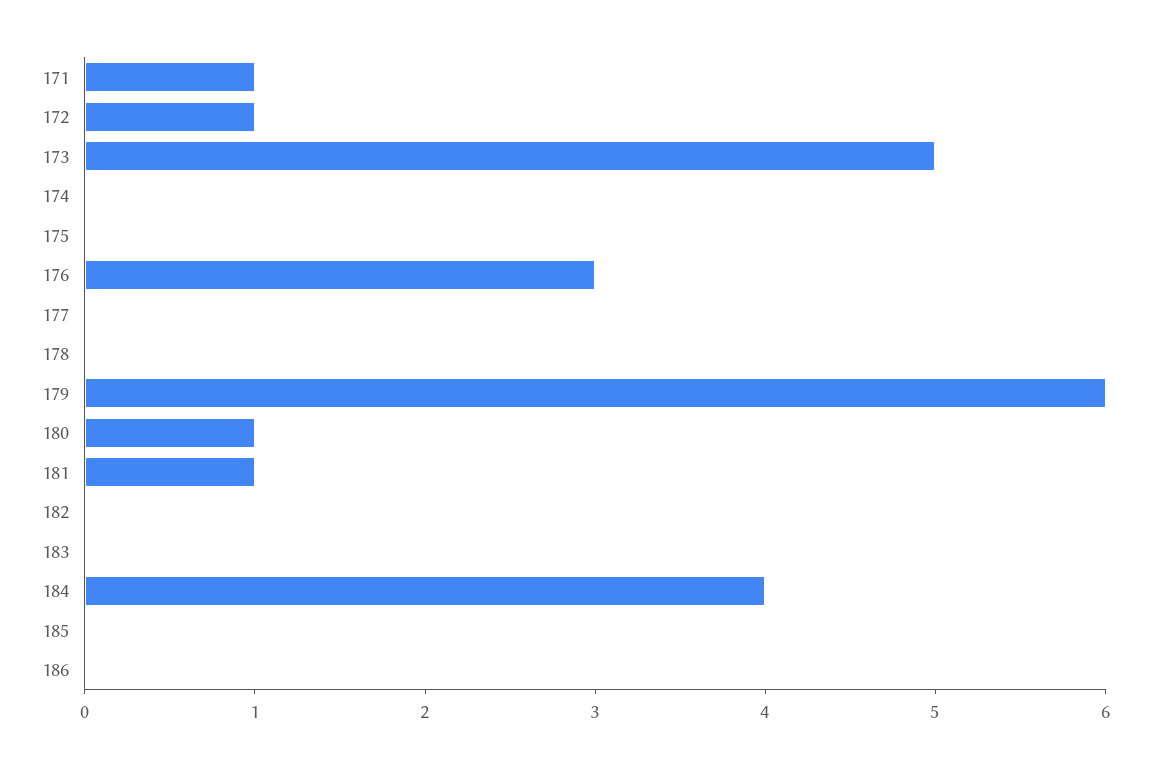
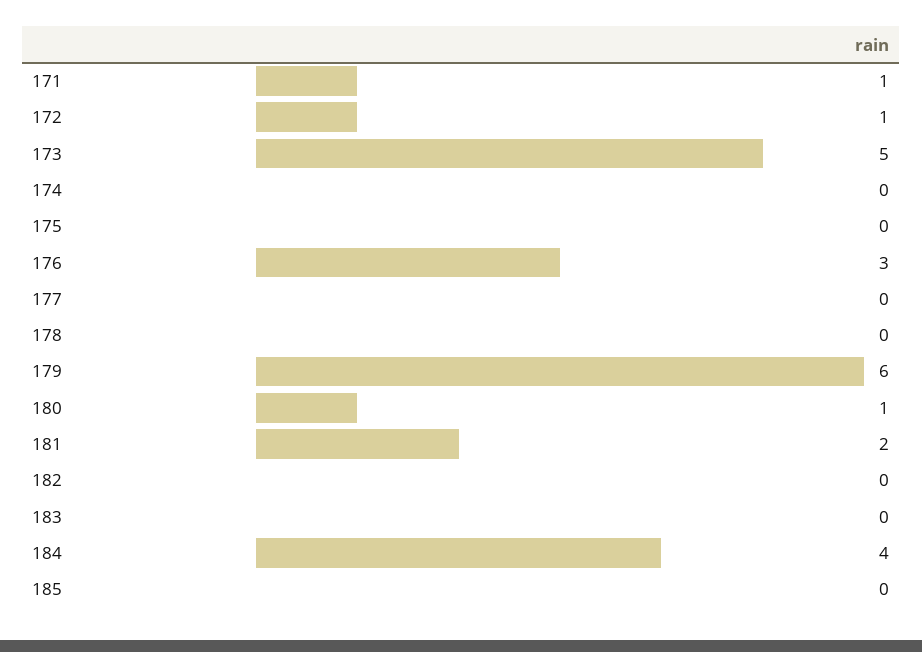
  {
    "171": 1,
    "172": 1,
    "173": 5,
    "174": 0,
    "175": 0,
    "176": 3,
    "177": 0,
    "178": 0,
    "179": 6,
    "180": 1,
-   "181": 1,
+   "181": 2,
    "182": 0,
    "183": 0,
    "184": 4,
-   "185": 0,
+   "185": 0
-   "186": 0
  }

